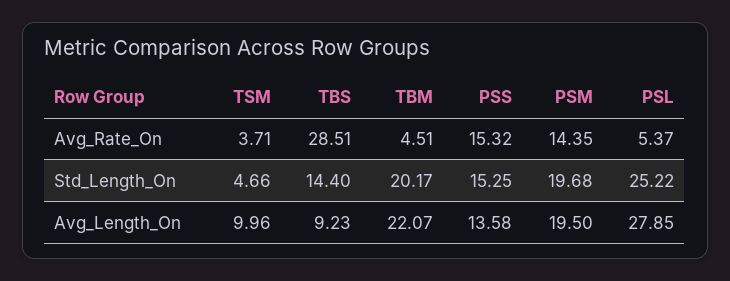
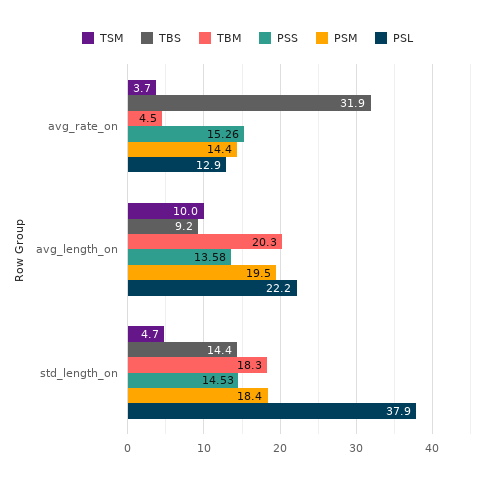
  {
    "TSM": {
      "Avg_Rate_On": 3.71,
      "Std_Length_On": 4.66,
      "Avg_Length_On": 9.96
    },
    "TBS": {
-     "Avg_Rate_On": 28.51,
+     "Avg_Rate_On": 31.9,
      "Std_Length_On": 14.4,
      "Avg_Length_On": 9.23
    },
    "TBM": {
      "Avg_Rate_On": 4.51,
-     "Std_Length_On": 20.17,
+     "Std_Length_On": 18.3,
-     "Avg_Length_On": 22.07
+     "Avg_Length_On": 20.3
    },
    "PSS": {
-     "Avg_Rate_On": 15.32,
+     "Avg_Rate_On": 15.26,
-     "Std_Length_On": 15.25,
+     "Std_Length_On": 14.53,
      "Avg_Length_On": 13.58
    },
    "PSM": {
      "Avg_Rate_On": 14.35,
-     "Std_Length_On": 19.68,
+     "Std_Length_On": 18.4,
      "Avg_Length_On": 19.5
    },
    "PSL": {
-     "Avg_Rate_On": 5.37,
+     "Avg_Rate_On": 12.9,
-     "Std_Length_On": 25.22,
+     "Std_Length_On": 37.9,
-     "Avg_Length_On": 27.85
+     "Avg_Length_On": 22.2
    }
  }

